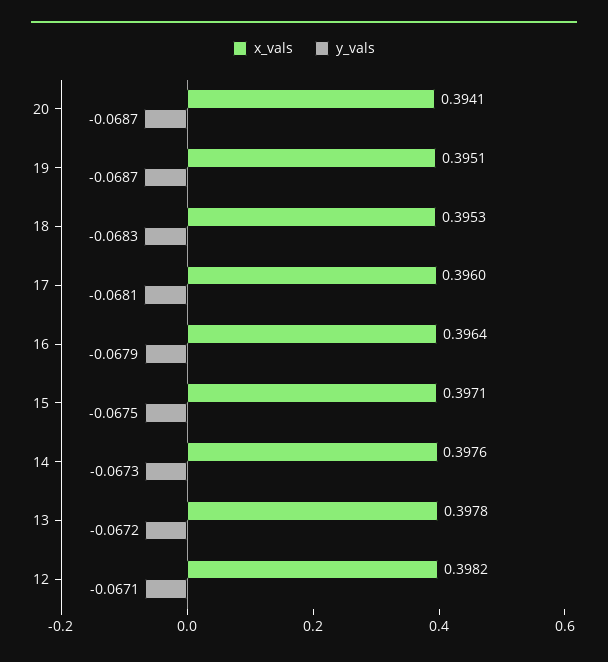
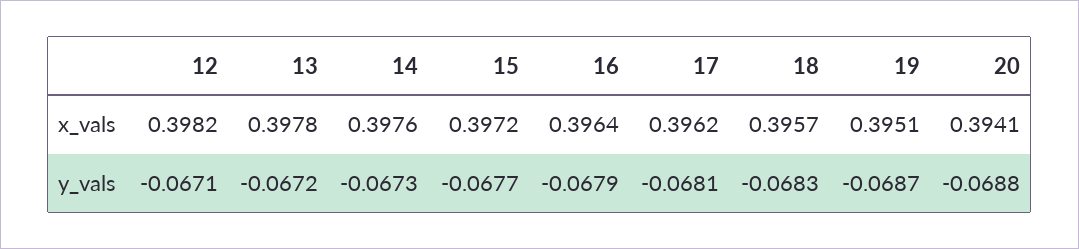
  {
    "x_vals": {
      "20": 0.3941,
      "19": 0.3951,
-     "18": 0.3953,
+     "18": 0.3957,
-     "17": 0.396,
+     "17": 0.3962,
      "16": 0.3964,
-     "15": 0.3971,
+     "15": 0.3972,
      "14": 0.3976,
      "13": 0.3978,
      "12": 0.3982
    },
    "y_vals": {
-     "20": -0.0687,
+     "20": -0.0688,
      "19": -0.0687,
      "18": -0.0683,
      "17": -0.0681,
      "16": -0.0679,
-     "15": -0.0675,
+     "15": -0.0677,
      "14": -0.0673,
      "13": -0.0672,
      "12": -0.0671
    }
  }

